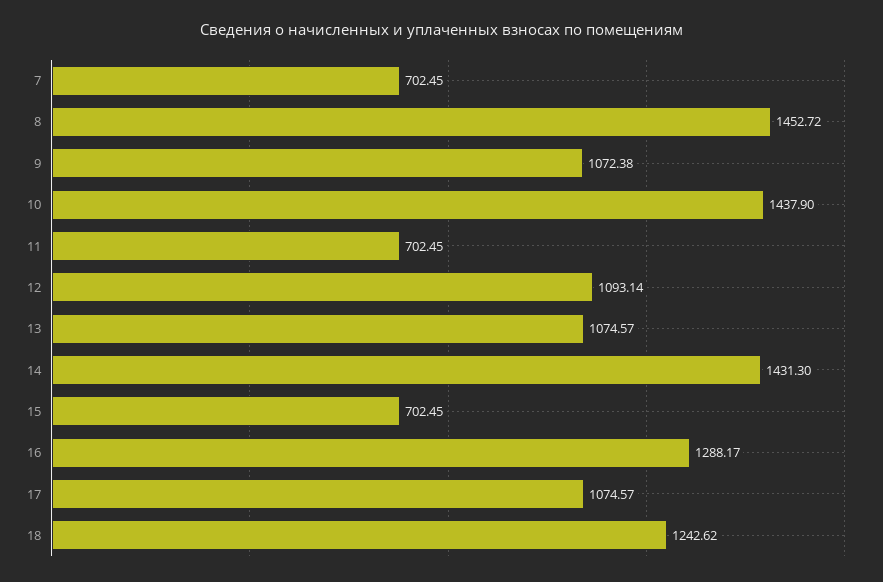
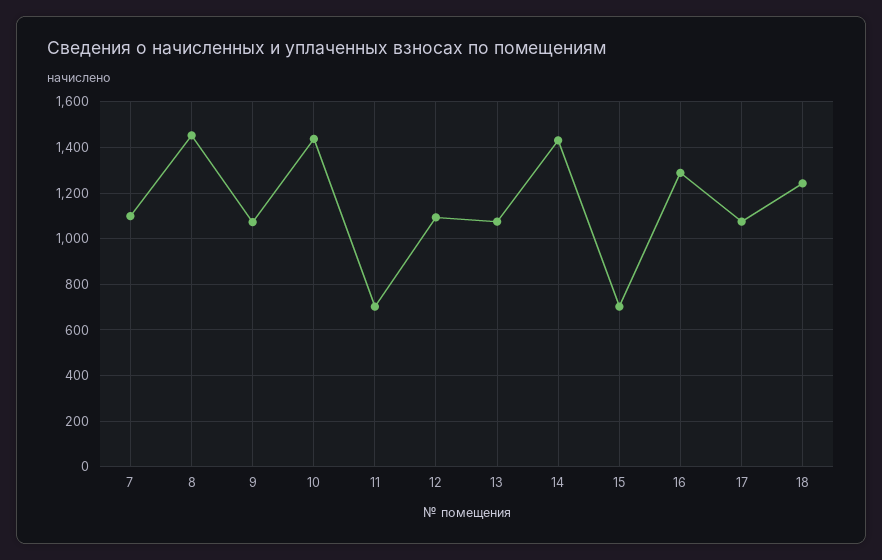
  {
-   "7": 702.45,
+   "7": 1100,
    "8": 1452.72,
    "9": 1072.38,
    "10": 1437.9,
    "11": 702.45,
    "12": 1093.14,
    "13": 1074.57,
    "14": 1431.3,
    "15": 702.45,
    "16": 1288.17,
    "17": 1074.57,
    "18": 1242.62
  }

